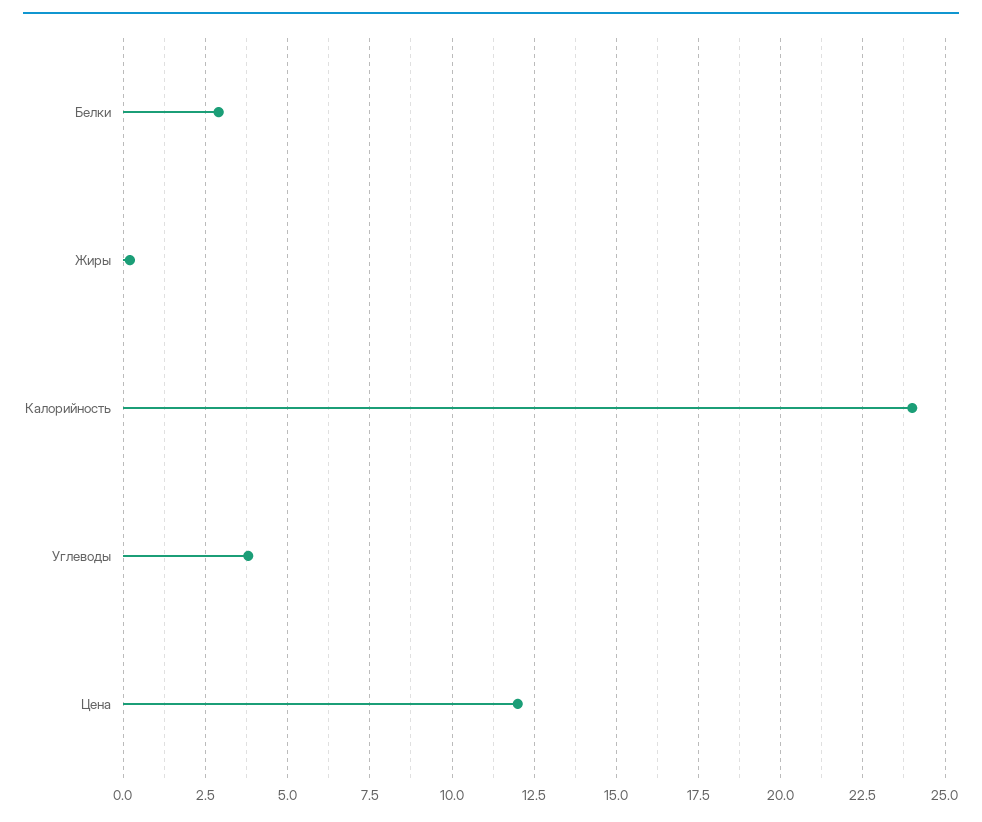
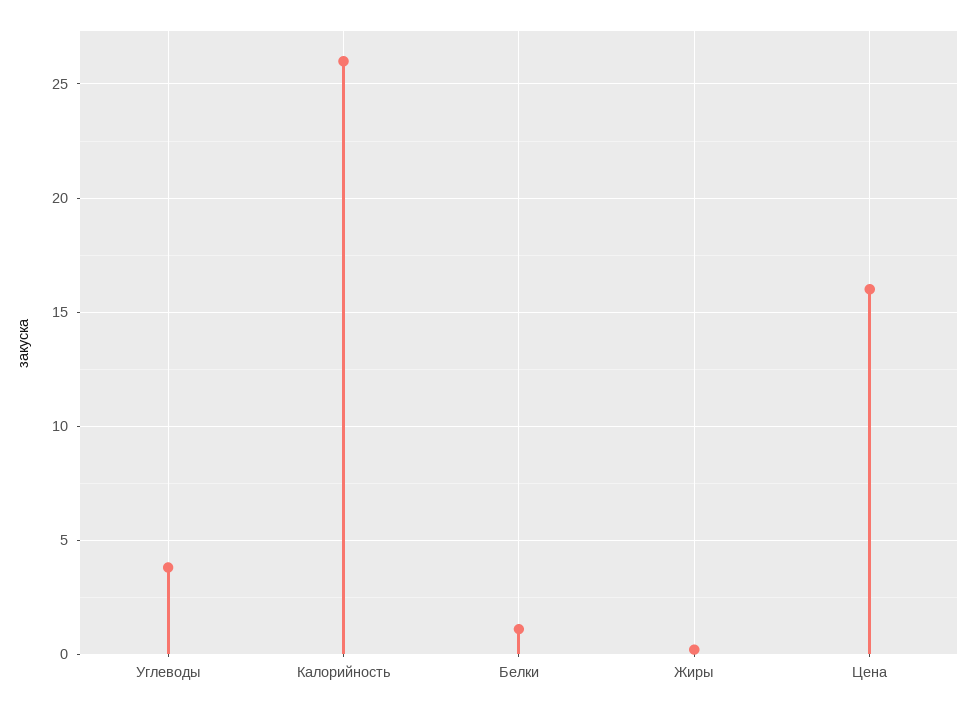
  {
-   "Белки": 3,
+   "Белки": 1,
    "Жиры": 0,
-   "Калорийность": 24,
+   "Калорийность": 26,
    "Углеводы": 4,
-   "Цена": 12
+   "Цена": 16
  }

